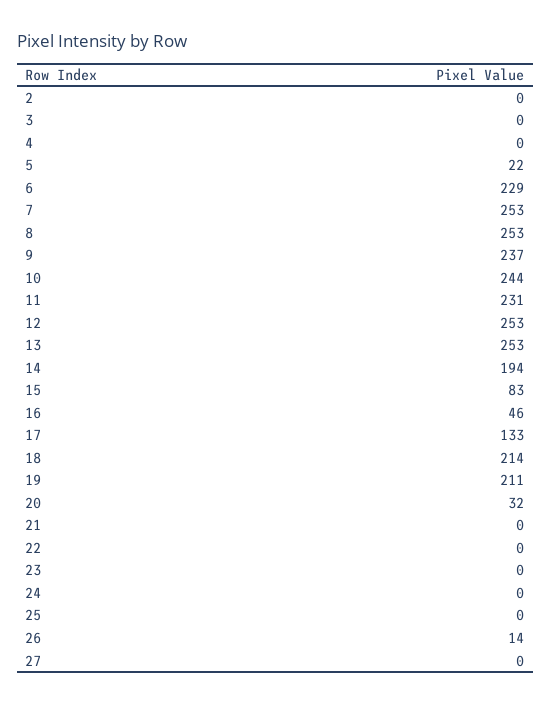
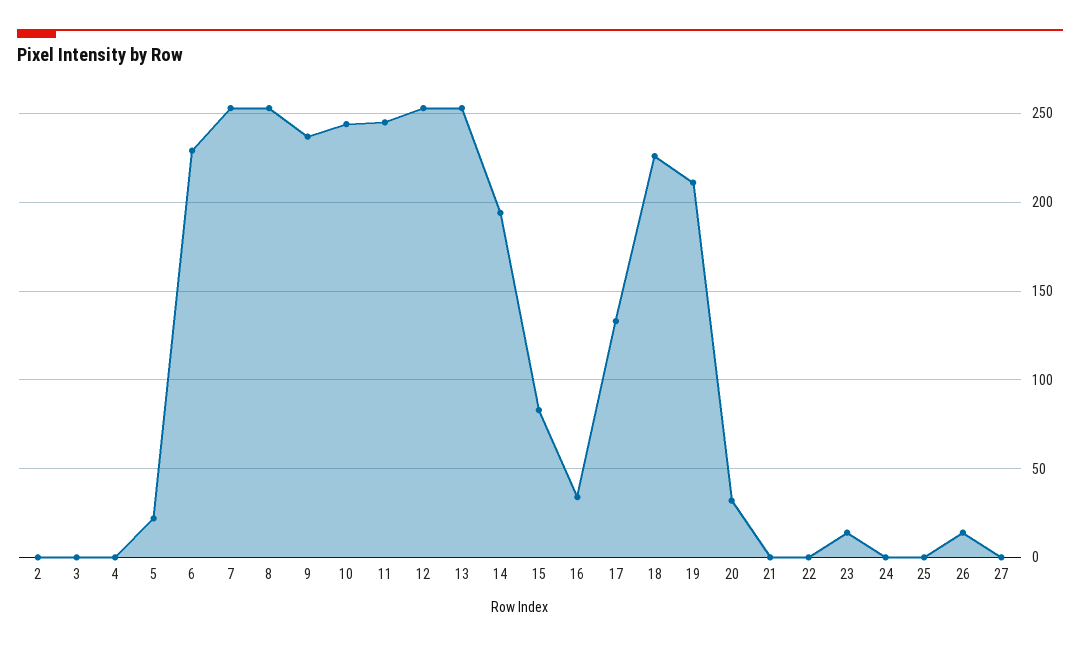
  {
    "2": 0,
    "3": 0,
    "4": 0,
    "5": 22,
    "6": 229,
    "7": 253,
    "8": 253,
    "9": 237,
    "10": 244,
-   "11": 231,
+   "11": 245,
    "12": 253,
    "13": 253,
    "14": 194,
    "15": 83,
-   "16": 46,
+   "16": 35,
    "17": 133,
-   "18": 214,
+   "18": 225,
    "19": 211,
    "20": 32,
    "21": 0,
    "22": 0,
-   "23": 0,
+   "23": 15,
    "24": 0,
    "25": 0,
    "26": 14,
    "27": 0
  }

